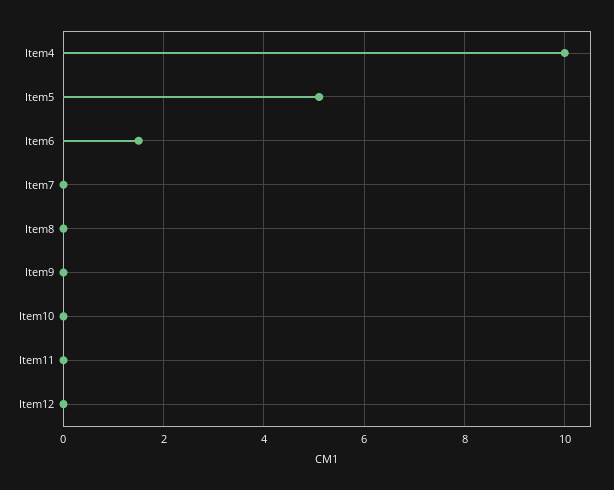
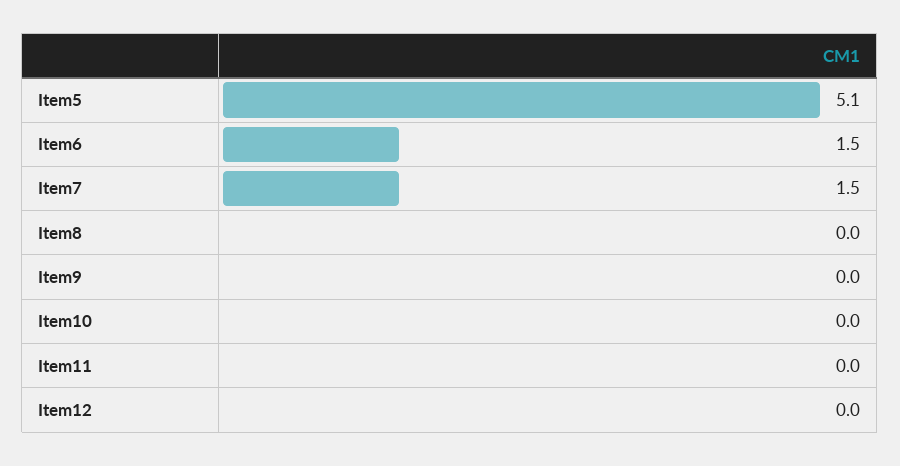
  {
-   "Item4": 10,
    "Item5": 5.1,
    "Item6": 1.5,
-   "Item7": 0,
+   "Item7": 1.5,
    "Item8": 0,
    "Item9": 0,
    "Item10": 0,
    "Item11": 0,
    "Item12": 0
  }

